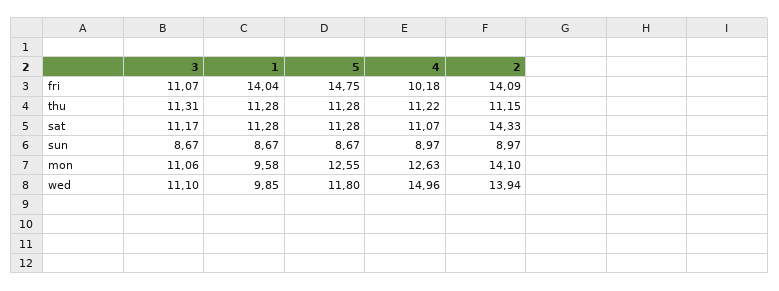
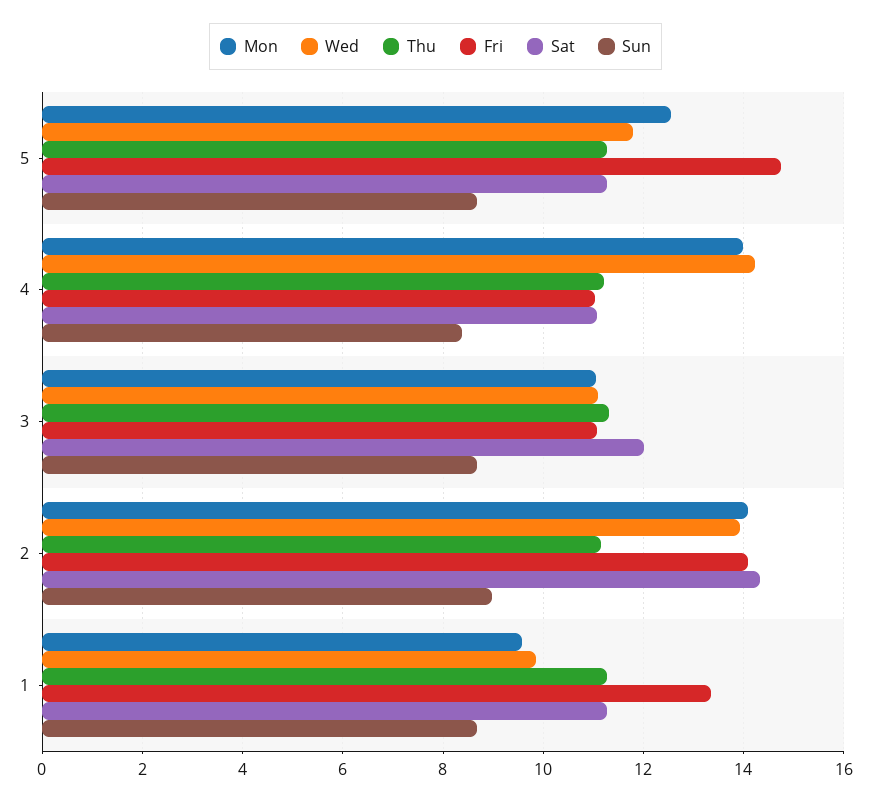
  {
    "fri": {
      "3": 11.07,
-     "1": 14.04,
+     "1": 13.4,
      "5": 14.75,
-     "4": 10.18,
+     "4": 11,
      "2": 14.09
    },
    "thu": {
      "3": 11.31,
      "1": 11.28,
      "5": 11.28,
      "4": 11.22,
      "2": 11.15
    },
    "sat": {
-     "3": 11.17,
+     "3": 12,
      "1": 11.28,
      "5": 11.28,
      "4": 11.07,
      "2": 14.33
    },
    "sun": {
      "3": 8.67,
      "1": 8.67,
      "5": 8.67,
-     "4": 8.97,
+     "4": 8.4,
      "2": 8.97
    },
    "mon": {
      "3": 11.06,
      "1": 9.58,
      "5": 12.55,
-     "4": 12.63,
+     "4": 14,
      "2": 14.1
    },
    "wed": {
      "3": 11.1,
      "1": 9.85,
      "5": 11.8,
-     "4": 14.96,
+     "4": 14.2,
      "2": 13.94
    }
  }

